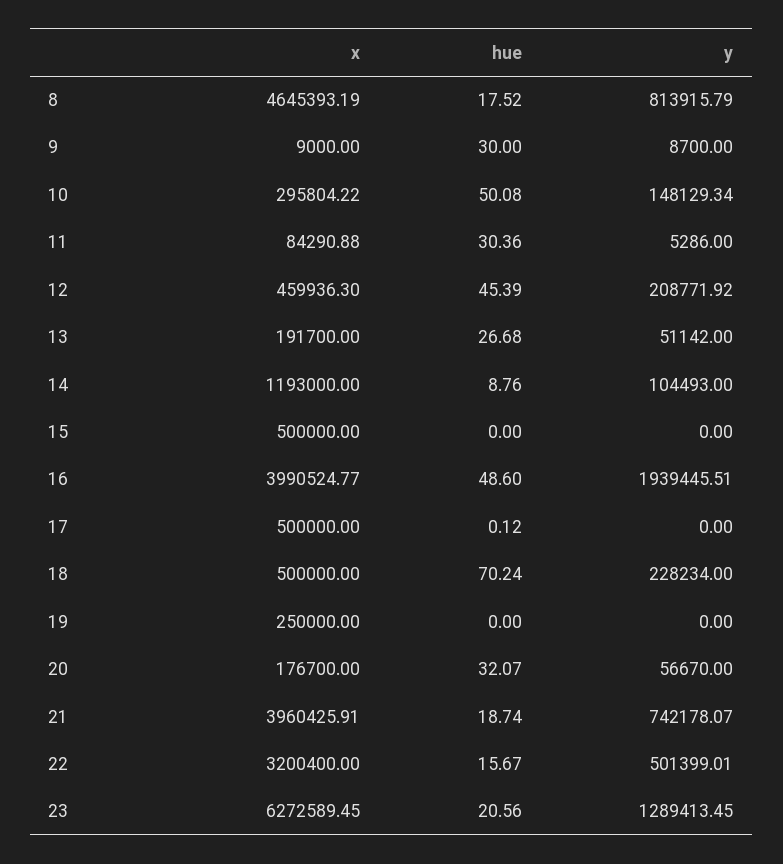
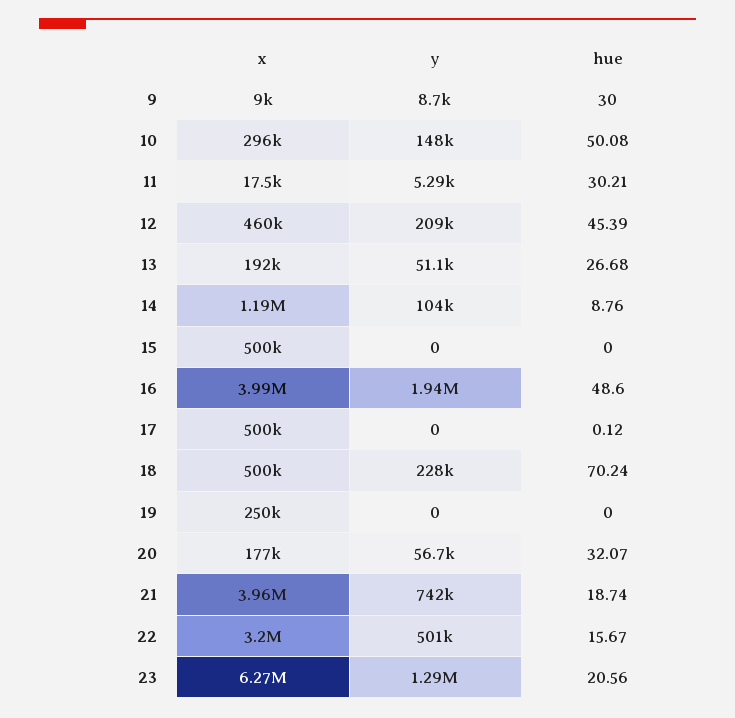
  {
    "x": {
-     "8": 4645393.19,
      "9": 9000,
      "10": 295804.22,
-     "11": 84290.88,
+     "11": 17500,
      "12": 459936.3,
      "13": 191700,
      "14": 1193000,
      "15": 500000,
      "16": 3990524.77,
      "17": 500000,
      "18": 500000,
      "19": 250000,
      "20": 176700,
      "21": 3960425.91,
      "22": 3200400,
      "23": 6272589.45
    },
    "hue": {
-     "8": 17.52,
      "9": 30,
      "10": 50.08,
-     "11": 30.36,
+     "11": 30.21,
      "12": 45.39,
      "13": 26.68,
      "14": 8.76,
      "15": 0,
      "16": 48.6,
      "17": 0.12,
      "18": 70.24,
      "19": 0,
      "20": 32.07,
      "21": 18.74,
      "22": 15.67,
      "23": 20.56
    },
    "y": {
-     "8": 813915.79,
      "9": 8700,
      "10": 148129.34,
      "11": 5286,
      "12": 208771.92,
      "13": 51142,
      "14": 104493,
      "15": 0,
      "16": 1939445.51,
      "17": 0,
      "18": 228234,
      "19": 0,
      "20": 56670,
      "21": 742178.07,
      "22": 501399.01,
      "23": 1289413.45
    }
  }

